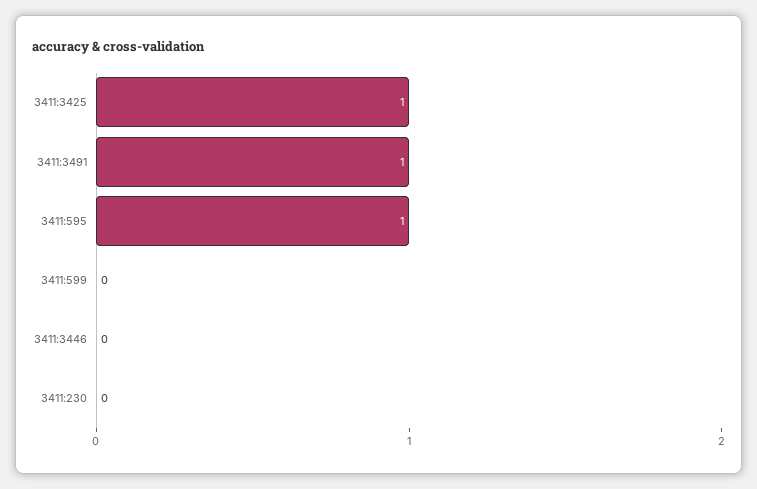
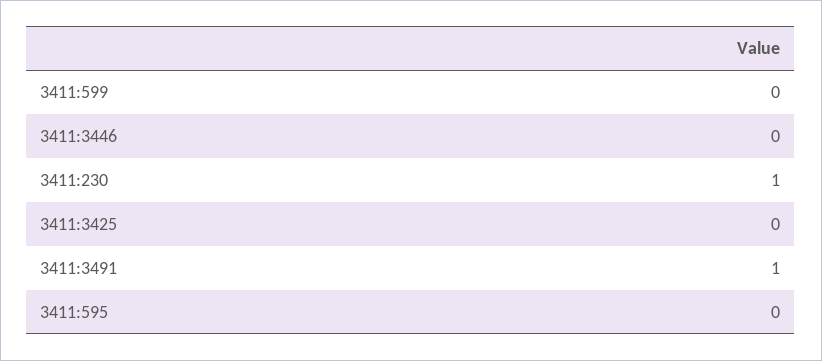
  {
-   "3411:3425": 1,
+   "3411:3425": 0,
    "3411:3491": 1,
-   "3411:595": 1,
+   "3411:595": 0,
    "3411:599": 0,
    "3411:3446": 0,
-   "3411:230": 0
+   "3411:230": 1
  }

